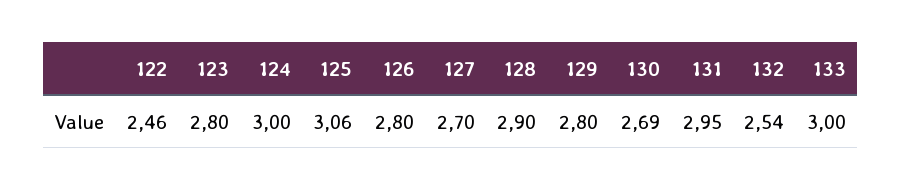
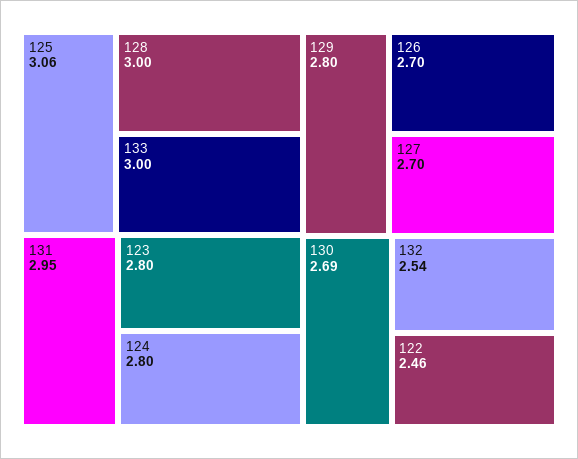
  {
    "122": 2.46,
    "123": 2.8,
-   "124": 3,
+   "124": 2.8,
    "125": 3.06,
-   "126": 2.8,
+   "126": 2.7,
    "127": 2.7,
-   "128": 2.9,
+   "128": 3,
    "129": 2.8,
    "130": 2.69,
    "131": 2.95,
    "132": 2.54,
    "133": 3
  }

